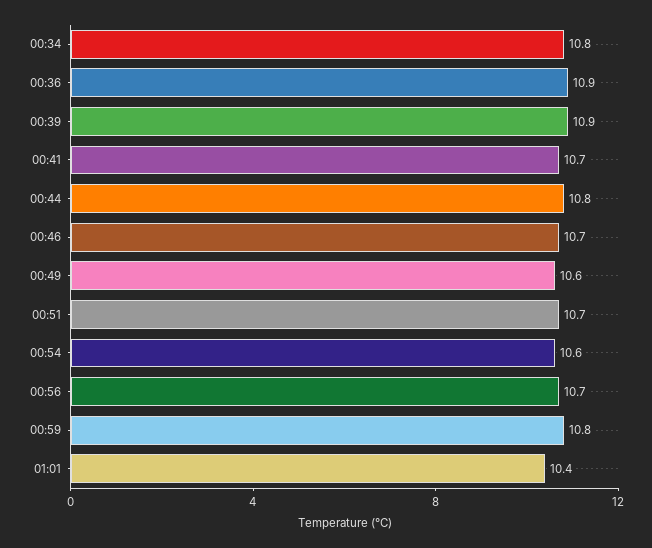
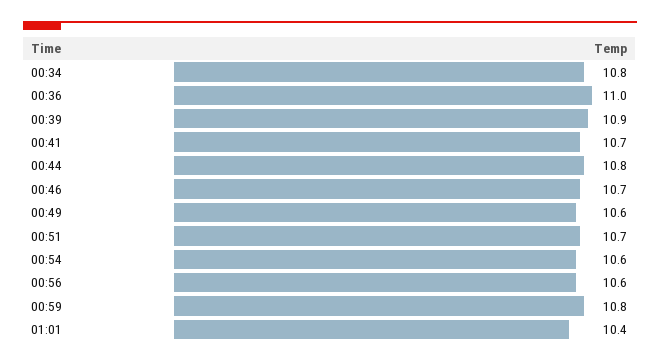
  {
    "00:34": 10.8,
-   "00:36": 10.9,
+   "00:36": 11,
    "00:39": 10.9,
    "00:41": 10.7,
    "00:44": 10.8,
    "00:46": 10.7,
    "00:49": 10.6,
    "00:51": 10.7,
    "00:54": 10.6,
-   "00:56": 10.7,
+   "00:56": 10.6,
    "00:59": 10.8,
    "01:01": 10.4
  }

